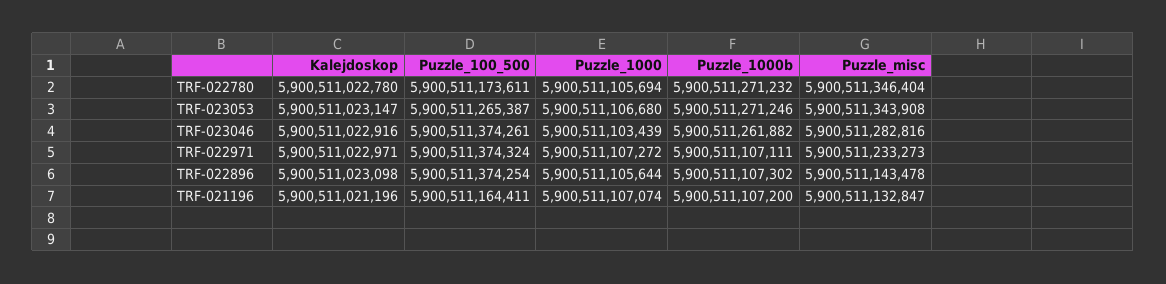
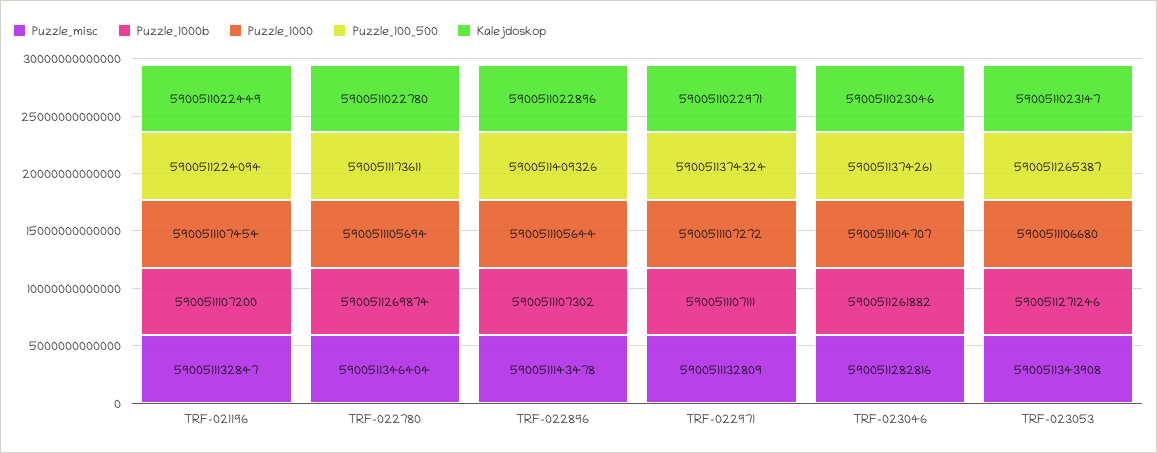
  {
    "Kalejdoskop": {
      "TRF-022780": 5900511022780,
      "TRF-023053": 5900511023147,
-     "TRF-023046": 5900511022916,
+     "TRF-023046": 5900511023046,
      "TRF-022971": 5900511022971,
-     "TRF-022896": 5900511023098,
+     "TRF-022896": 5900511022896,
-     "TRF-021196": 5900511021196
+     "TRF-021196": 5900511022449
    },
    "Puzzle_100_500": {
      "TRF-022780": 5900511173611,
      "TRF-023053": 5900511265387,
      "TRF-023046": 5900511374261,
      "TRF-022971": 5900511374324,
-     "TRF-022896": 5900511374254,
+     "TRF-022896": 5900511409326,
-     "TRF-021196": 5900511164411
+     "TRF-021196": 5900511224094
    },
    "Puzzle_1000": {
      "TRF-022780": 5900511105694,
      "TRF-023053": 5900511106680,
-     "TRF-023046": 5900511103439,
+     "TRF-023046": 5900511104707,
      "TRF-022971": 5900511107272,
      "TRF-022896": 5900511105644,
-     "TRF-021196": 5900511107074
+     "TRF-021196": 5900511107454
    },
    "Puzzle_1000b": {
-     "TRF-022780": 5900511271232,
+     "TRF-022780": 5900511269874,
      "TRF-023053": 5900511271246,
      "TRF-023046": 5900511261882,
      "TRF-022971": 5900511107111,
      "TRF-022896": 5900511107302,
      "TRF-021196": 5900511107200
    },
    "Puzzle_misc": {
      "TRF-022780": 5900511346404,
      "TRF-023053": 5900511343908,
      "TRF-023046": 5900511282816,
-     "TRF-022971": 5900511233273,
+     "TRF-022971": 5900511132809,
      "TRF-022896": 5900511143478,
      "TRF-021196": 5900511132847
    }
  }

